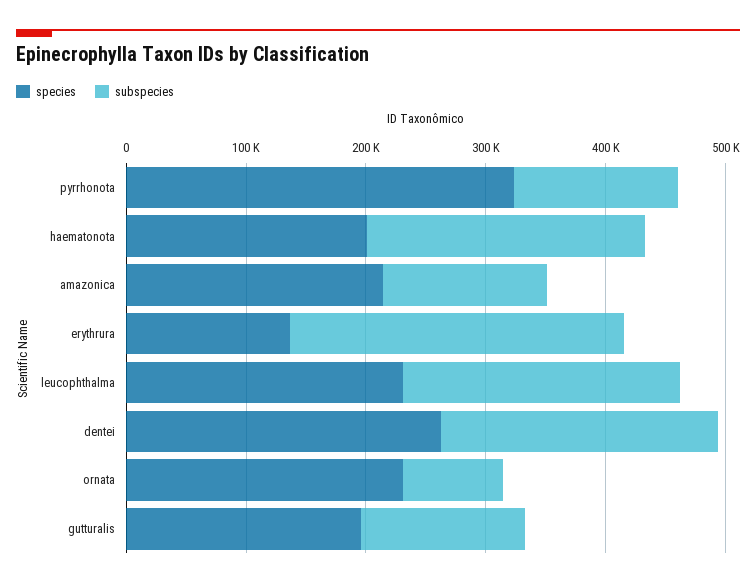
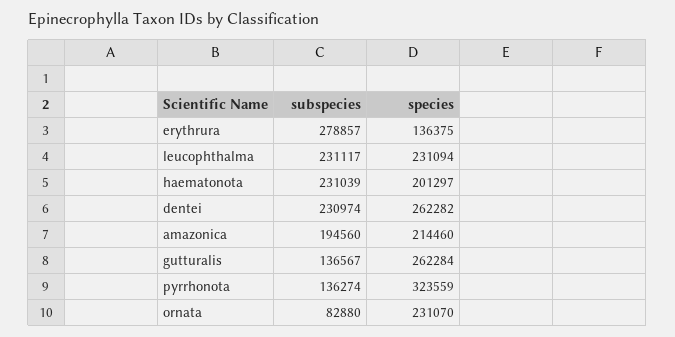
  {
    "species": {
      "pyrrhonota": 323559,
      "haematonota": 201297,
      "amazonica": 214460,
      "erythrura": 136375,
      "leucophthalma": 231094,
      "dentei": 262282,
      "ornata": 231070,
-     "gutturalis": 200000
+     "gutturalis": 262284
    },
    "subspecies": {
      "pyrrhonota": 136274,
      "haematonota": 231039,
-     "amazonica": 140000,
+     "amazonica": 194560,
      "erythrura": 278857,
      "leucophthalma": 231117,
      "dentei": 230974,
      "ornata": 82880,
      "gutturalis": 136567
    }
  }

